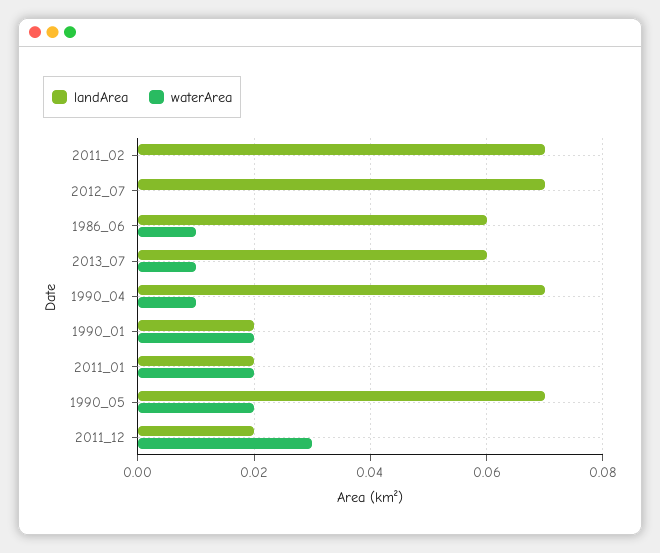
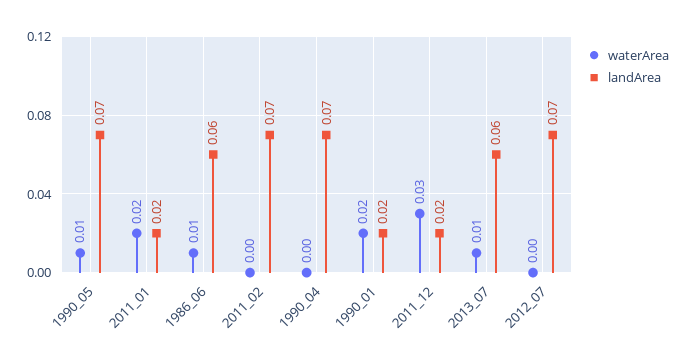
  {
    "landArea": {
      "2011_02": 0.07,
      "2012_07": 0.07,
      "1986_06": 0.06,
      "2013_07": 0.06,
      "1990_04": 0.07,
      "1990_01": 0.02,
      "2011_01": 0.02,
      "1990_05": 0.07,
      "2011_12": 0.02
    },
    "waterArea": {
      "2011_02": 0,
      "2012_07": 0,
      "1986_06": 0.01,
      "2013_07": 0.01,
-     "1990_04": 0.01,
+     "1990_04": 0,
      "1990_01": 0.02,
      "2011_01": 0.02,
-     "1990_05": 0.02,
+     "1990_05": 0.01,
      "2011_12": 0.03
    }
  }

